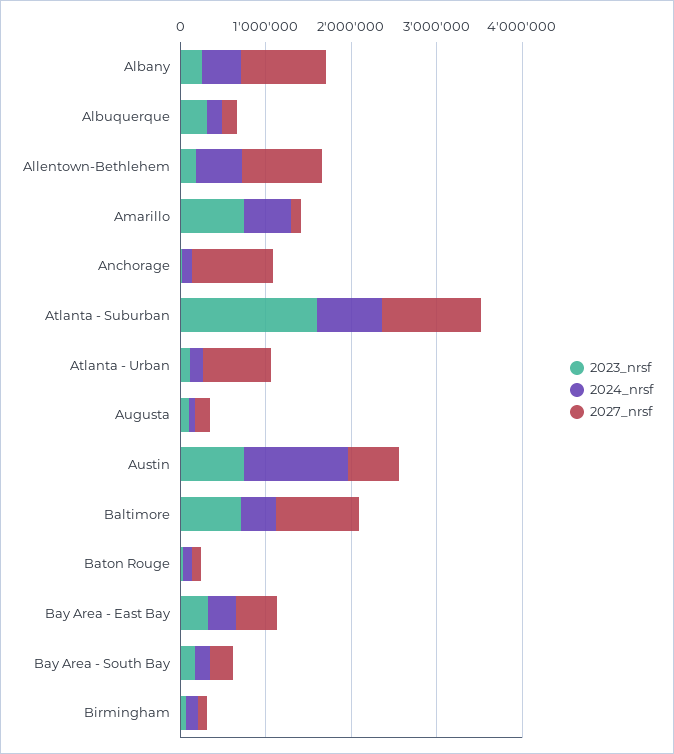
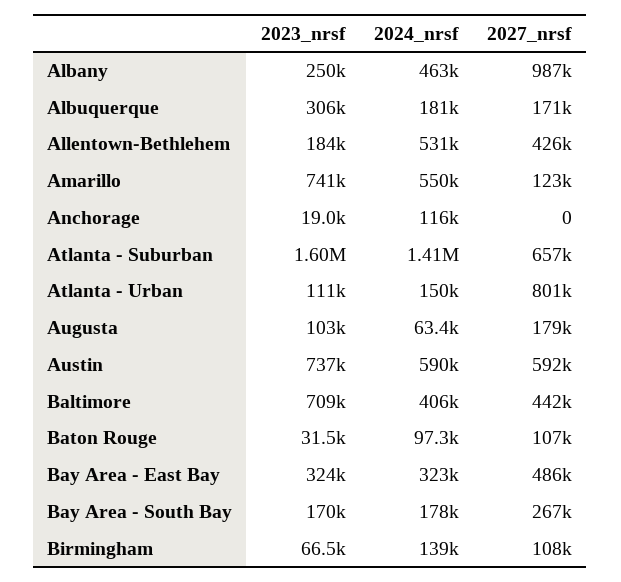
  {
    "2023_nrsf": {
      "Albany": 250000,
      "Albuquerque": 306000,
      "Allentown-Bethlehem": 184000,
      "Amarillo": 741000,
      "Anchorage": 19000,
      "Atlanta - Suburban": 1600000,
      "Atlanta - Urban": 111000,
      "Augusta": 103000,
      "Austin": 737000,
      "Baltimore": 709000,
      "Baton Rouge": 31500,
      "Bay Area - East Bay": 324000,
      "Bay Area - South Bay": 170000,
      "Birmingham": 66500
    },
    "2024_nrsf": {
      "Albany": 463000,
      "Albuquerque": 181000,
      "Allentown-Bethlehem": 531000,
      "Amarillo": 550000,
      "Anchorage": 116000,
-     "Atlanta - Suburban": 800000,
+     "Atlanta - Suburban": 1410000,
      "Atlanta - Urban": 150000,
      "Augusta": 63400,
-     "Austin": 1200000,
+     "Austin": 590000,
      "Baltimore": 406000,
      "Baton Rouge": 97300,
      "Bay Area - East Bay": 323000,
      "Bay Area - South Bay": 178000,
      "Birmingham": 139000
    },
    "2027_nrsf": {
      "Albany": 987000,
      "Albuquerque": 171000,
-     "Allentown-Bethlehem": 1000000,
+     "Allentown-Bethlehem": 426000,
      "Amarillo": 123000,
-     "Anchorage": 1000000,
+     "Anchorage": 0,
-     "Atlanta - Suburban": 1200000,
+     "Atlanta - Suburban": 657000,
      "Atlanta - Urban": 801000,
      "Augusta": 179000,
      "Austin": 592000,
-     "Baltimore": 1000000,
+     "Baltimore": 442000,
      "Baton Rouge": 107000,
      "Bay Area - East Bay": 486000,
      "Bay Area - South Bay": 267000,
      "Birmingham": 108000
    }
  }

